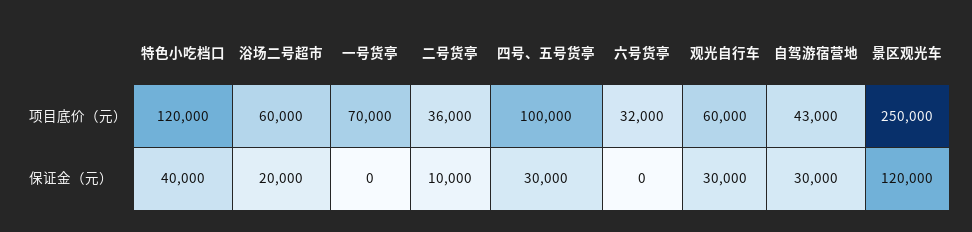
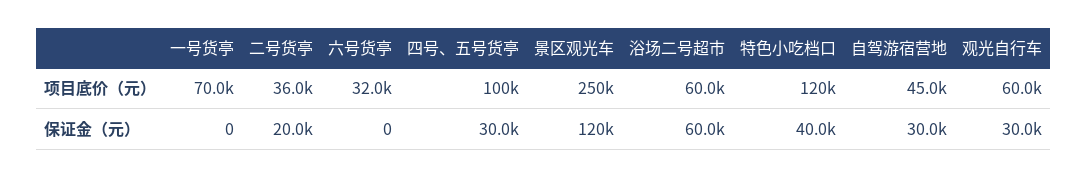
  {
    "特色小吃档口": {
      "项目底价（元）": 120000,
      "保证金（元）": 40000
    },
    "浴场二号超市": {
      "项目底价（元）": 60000,
-     "保证金（元）": 20000
+     "保证金（元）": 60000
    },
    "一号货亭": {
      "项目底价（元）": 70000,
      "保证金（元）": 0
    },
    "二号货亭": {
      "项目底价（元）": 36000,
-     "保证金（元）": 10000
+     "保证金（元）": 20000
    },
    "四号、五号货亭": {
      "项目底价（元）": 100000,
      "保证金（元）": 30000
    },
    "六号货亭": {
      "项目底价（元）": 32000,
      "保证金（元）": 0
    },
    "观光自行车": {
      "项目底价（元）": 60000,
      "保证金（元）": 30000
    },
    "自驾游宿营地": {
-     "项目底价（元）": 43000,
+     "项目底价（元）": 45000,
      "保证金（元）": 30000
    },
    "景区观光车": {
      "项目底价（元）": 250000,
      "保证金（元）": 120000
    }
  }

